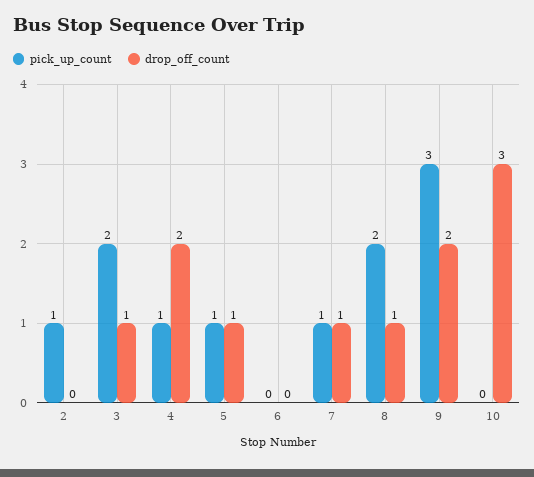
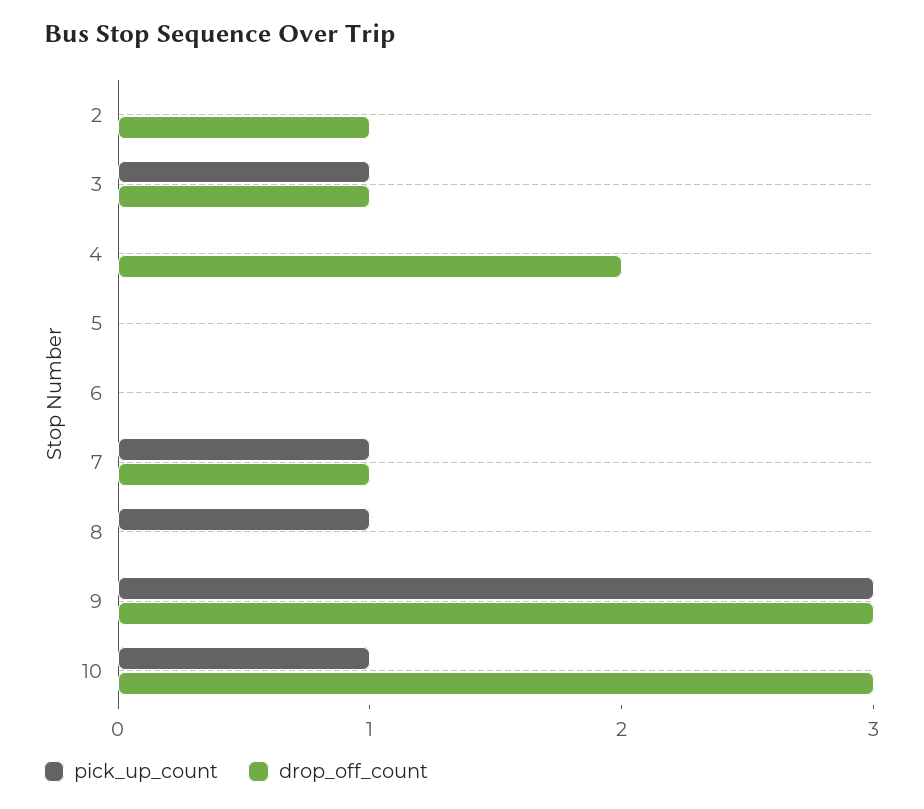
  {
    "pick_up_count": {
-     "2": 1,
+     "2": 0,
-     "3": 2,
+     "3": 1,
-     "4": 1,
+     "4": 0,
-     "5": 1,
+     "5": 0,
      "6": 0,
      "7": 1,
-     "8": 2,
+     "8": 1,
      "9": 3,
-     "10": 0
+     "10": 1
    },
    "drop_off_count": {
-     "2": 0,
+     "2": 1,
      "3": 1,
      "4": 2,
-     "5": 1,
+     "5": 0,
      "6": 0,
      "7": 1,
-     "8": 1,
+     "8": 0,
-     "9": 2,
+     "9": 3,
      "10": 3
    }
  }

